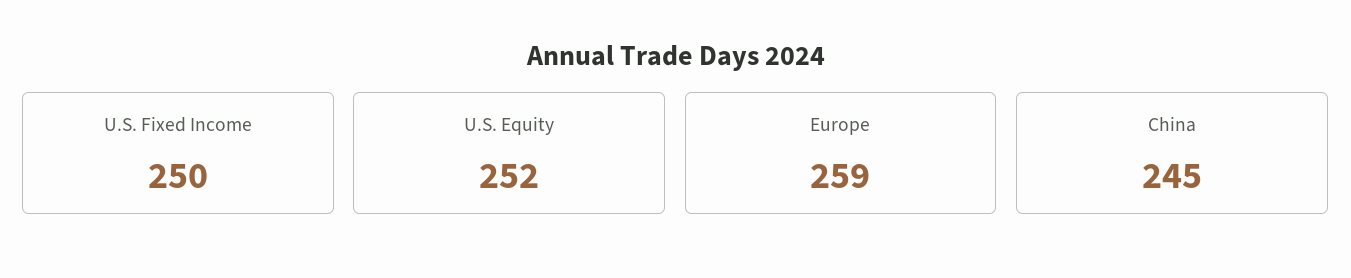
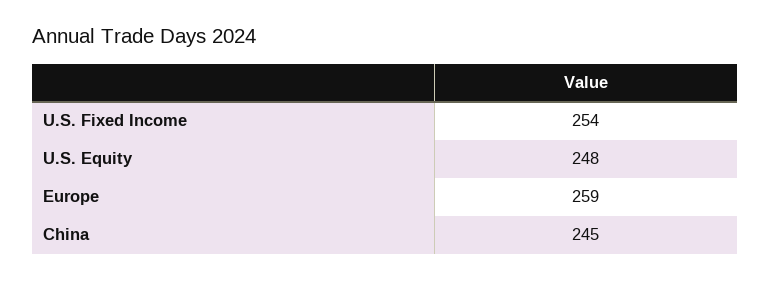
  {
-   "U.S. Fixed Income": 250,
+   "U.S. Fixed Income": 254,
-   "U.S. Equity": 252,
+   "U.S. Equity": 248,
    "Europe": 259,
    "China": 245
  }

